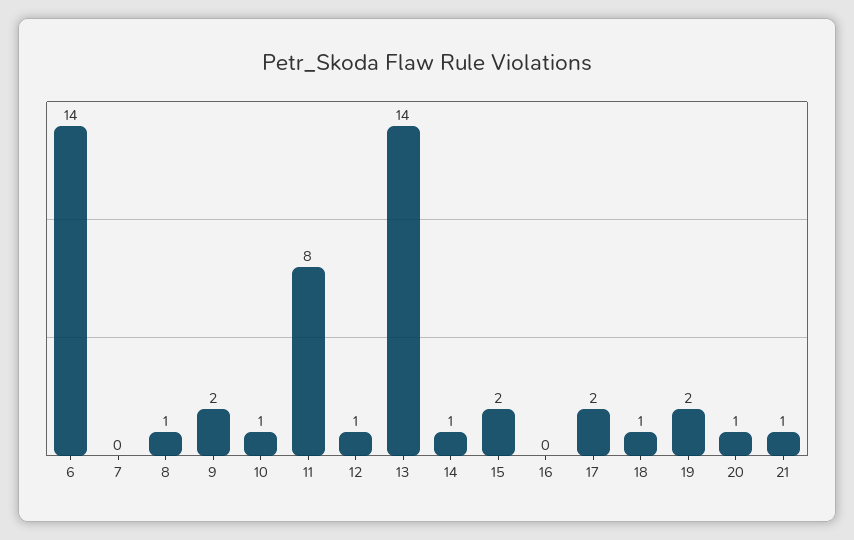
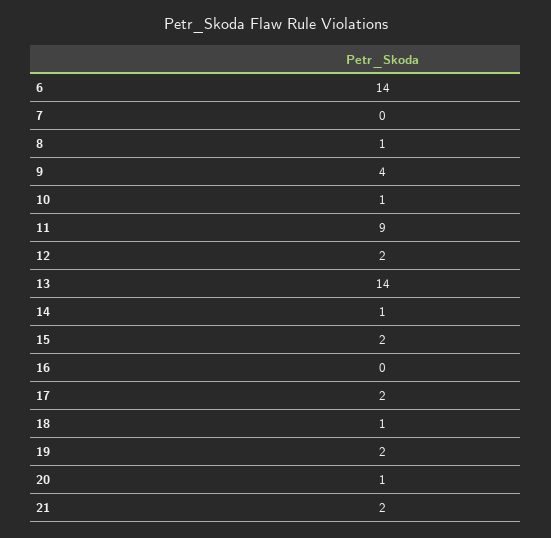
  {
    "6": 14,
    "7": 0,
    "8": 1,
-   "9": 2,
+   "9": 4,
    "10": 1,
-   "11": 8,
+   "11": 9,
-   "12": 1,
+   "12": 2,
    "13": 14,
    "14": 1,
    "15": 2,
    "16": 0,
    "17": 2,
    "18": 1,
    "19": 2,
    "20": 1,
-   "21": 1
+   "21": 2
  }

